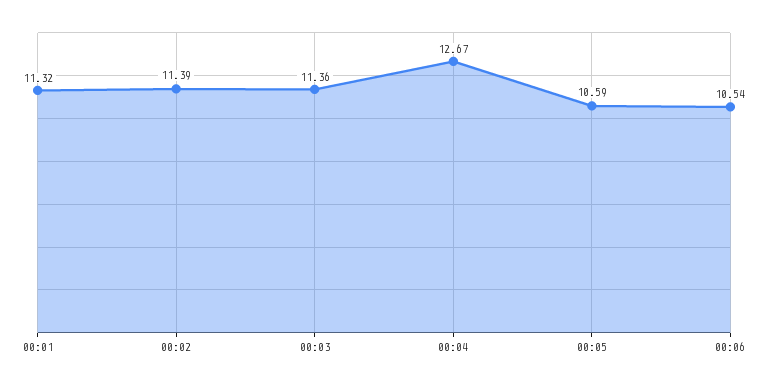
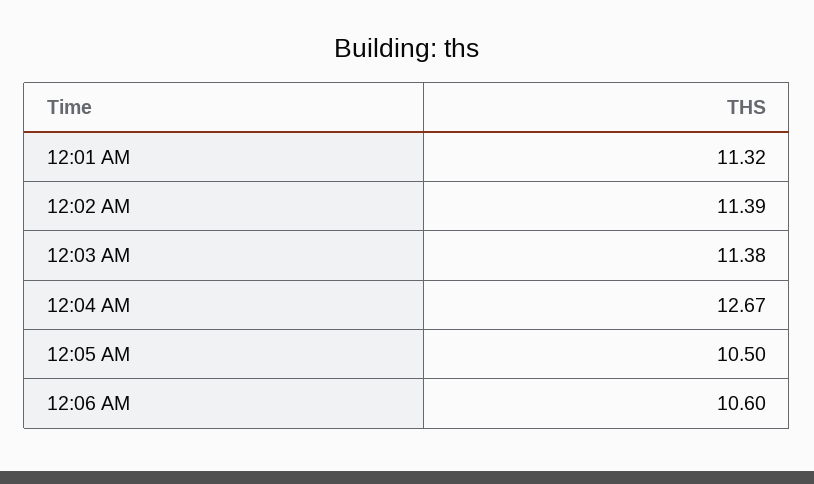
  {
    "00:01": 11.32,
    "00:02": 11.39,
-   "00:03": 11.36,
+   "00:03": 11.38,
    "00:04": 12.67,
-   "00:05": 10.59,
+   "00:05": 10.5,
-   "00:06": 10.54
+   "00:06": 10.6
  }

